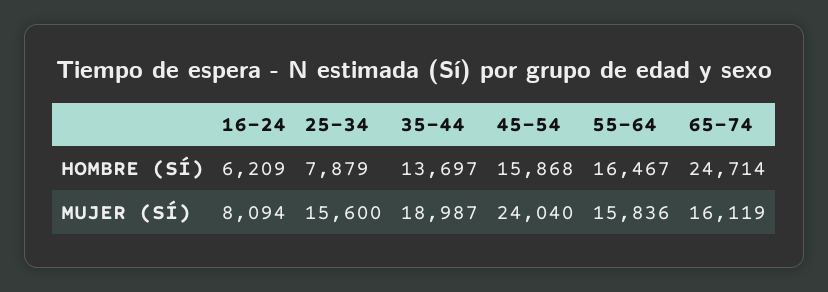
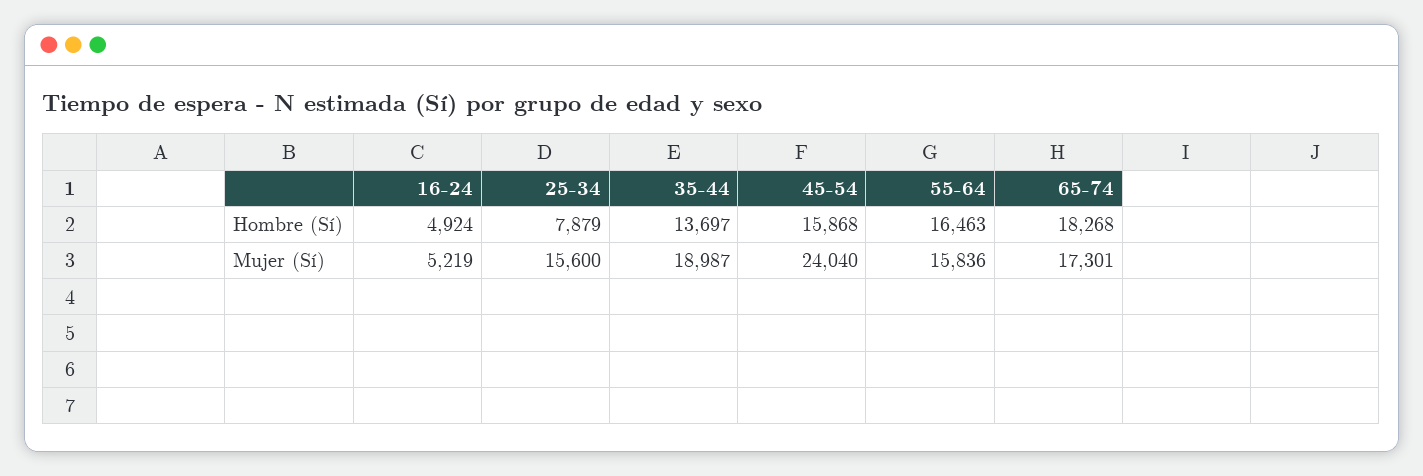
  {
    "16-24": {
-     "HOMBRE (SÍ)": 6209,
+     "HOMBRE (SÍ)": 4924,
-     "MUJER (SÍ)": 8094
+     "MUJER (SÍ)": 5219
    },
    "25-34": {
      "HOMBRE (SÍ)": 7879,
      "MUJER (SÍ)": 15600
    },
    "35-44": {
      "HOMBRE (SÍ)": 13697,
      "MUJER (SÍ)": 18987
    },
    "45-54": {
      "HOMBRE (SÍ)": 15868,
      "MUJER (SÍ)": 24040
    },
    "55-64": {
-     "HOMBRE (SÍ)": 16467,
+     "HOMBRE (SÍ)": 16463,
      "MUJER (SÍ)": 15836
    },
    "65-74": {
-     "HOMBRE (SÍ)": 24714,
+     "HOMBRE (SÍ)": 18268,
-     "MUJER (SÍ)": 16119
+     "MUJER (SÍ)": 17301
    }
  }

